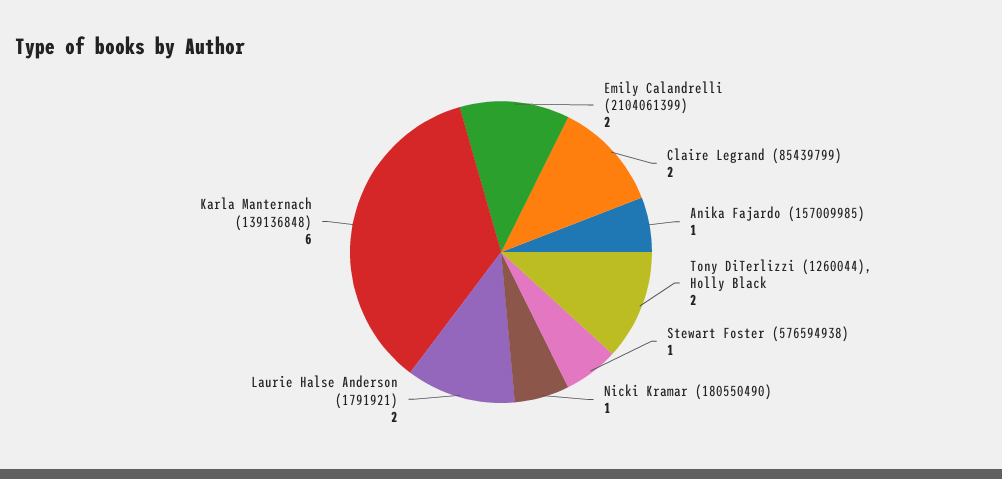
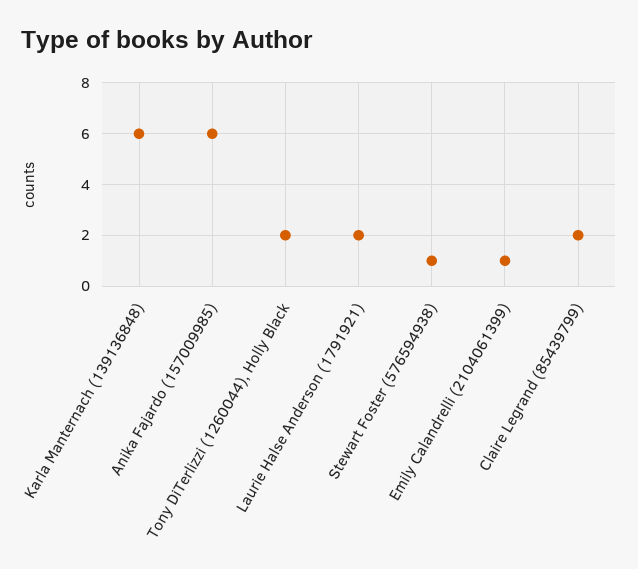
  {
-   "Emily Calandrelli (2104061399)": 2,
+   "Emily Calandrelli (2104061399)": 1,
    "Claire Legrand (85439799)": 2,
-   "Anika Fajardo (157009985)": 1,
+   "Anika Fajardo (157009985)": 6,
    "Tony DiTerlizzi (1260044), Holly Black": 2,
    "Stewart Foster (576594938)": 1,
-   "Nicki Kramar (180550490)": 1,
    "Laurie Halse Anderson (1791921)": 2,
    "Karla Manternach (139136848)": 6
  }

